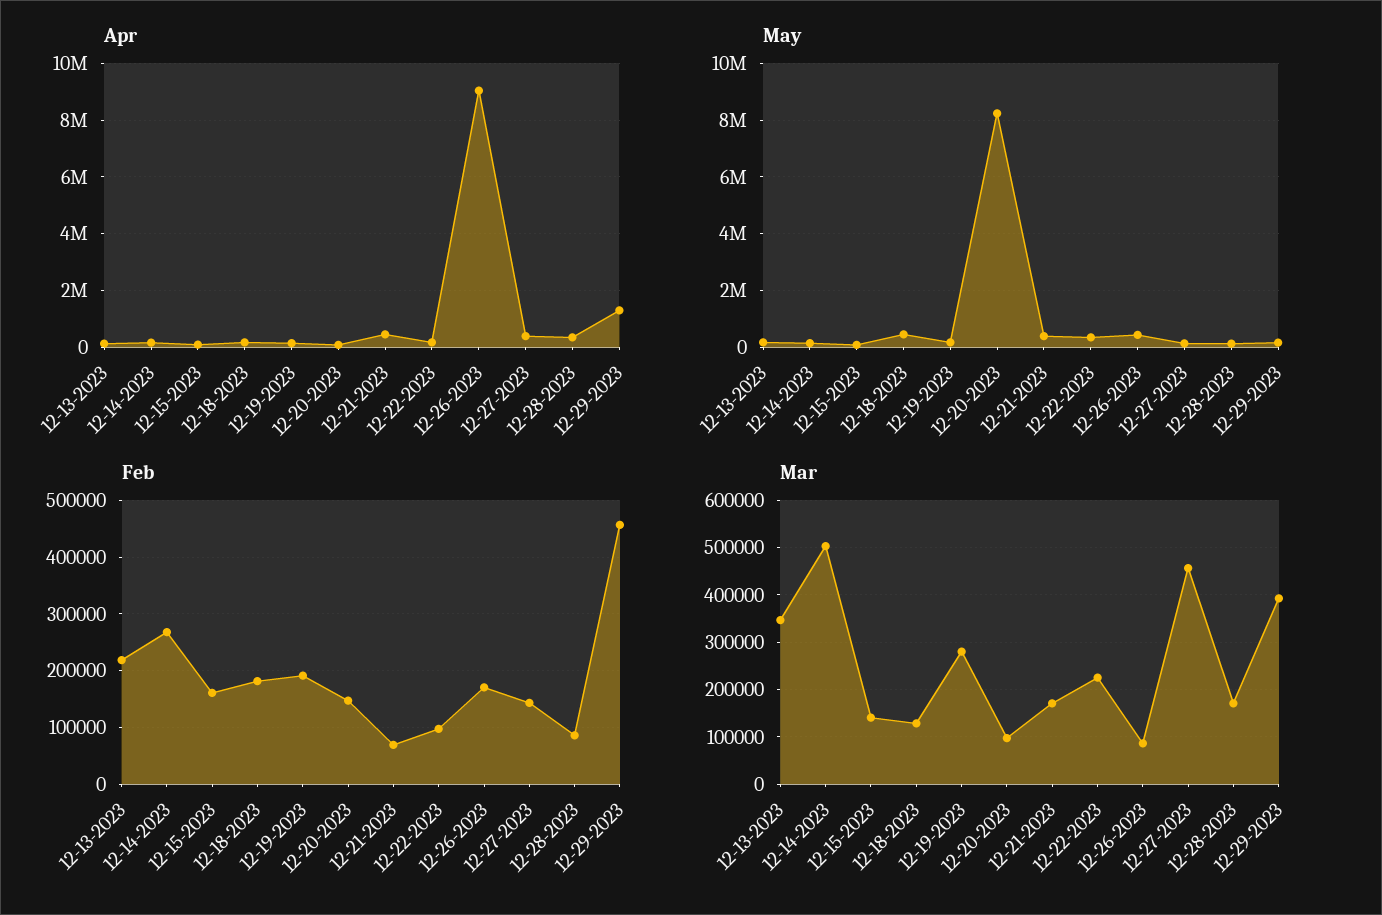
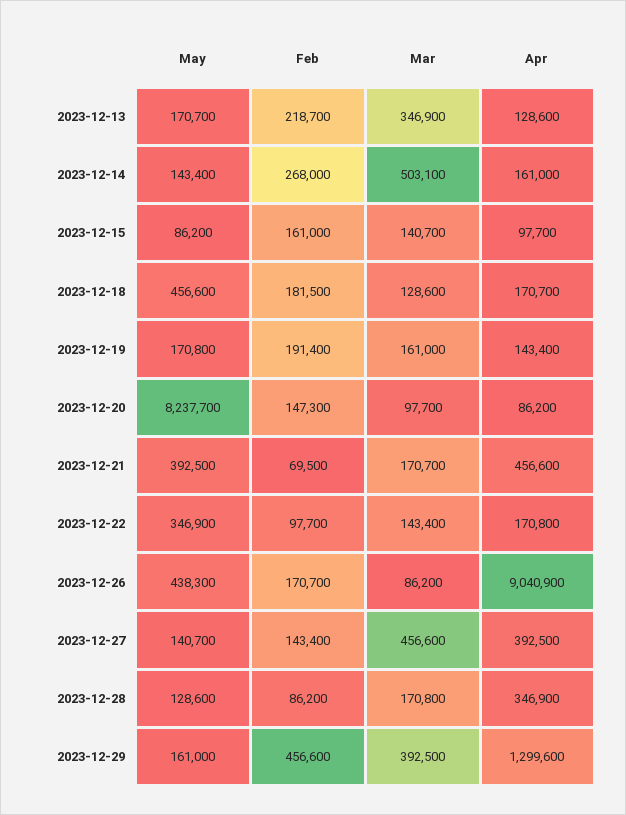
  {
    "Apr": {
      "12-13-2023": 128600,
      "12-14-2023": 161000,
      "12-15-2023": 97700,
      "12-18-2023": 170700,
      "12-19-2023": 143400,
      "12-20-2023": 86200,
      "12-21-2023": 456600,
      "12-22-2023": 170800,
      "12-26-2023": 9040900,
      "12-27-2023": 392500,
      "12-28-2023": 346900,
      "12-29-2023": 1299600
    },
    "May": {
      "12-13-2023": 170700,
      "12-14-2023": 143400,
      "12-15-2023": 86200,
      "12-18-2023": 456600,
      "12-19-2023": 170800,
      "12-20-2023": 8237700,
      "12-21-2023": 392500,
      "12-22-2023": 346900,
      "12-26-2023": 438300,
      "12-27-2023": 140700,
      "12-28-2023": 128600,
      "12-29-2023": 161000
    },
    "Feb": {
      "12-13-2023": 218700,
      "12-14-2023": 268000,
      "12-15-2023": 161000,
      "12-18-2023": 181500,
      "12-19-2023": 191400,
      "12-20-2023": 147300,
      "12-21-2023": 69500,
      "12-22-2023": 97700,
      "12-26-2023": 170700,
      "12-27-2023": 143400,
      "12-28-2023": 86200,
      "12-29-2023": 456600
    },
    "Mar": {
      "12-13-2023": 346900,
      "12-14-2023": 503100,
      "12-15-2023": 140700,
      "12-18-2023": 128600,
-     "12-19-2023": 280000,
+     "12-19-2023": 161000,
      "12-20-2023": 97700,
      "12-21-2023": 170700,
-     "12-22-2023": 220000,
+     "12-22-2023": 143400,
      "12-26-2023": 86200,
      "12-27-2023": 456600,
      "12-28-2023": 170800,
      "12-29-2023": 392500
    }
  }

